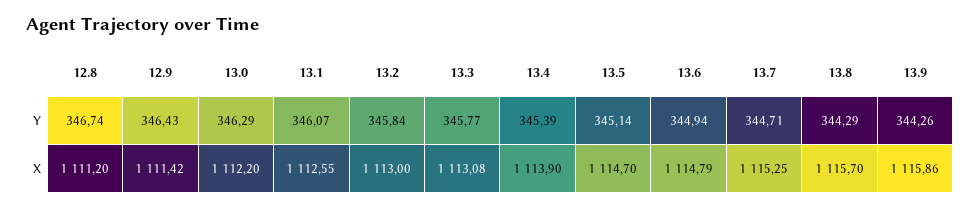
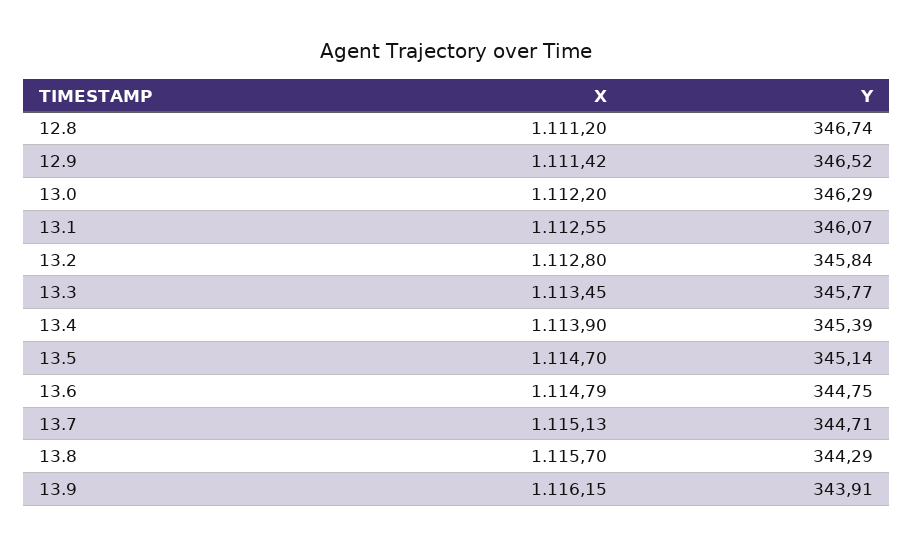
  {
    "12.8": {
      "Y": 346.74,
      "X": 1111.2
    },
    "12.9": {
-     "Y": 346.43,
+     "Y": 346.52,
      "X": 1111.42
    },
    "13.0": {
      "Y": 346.29,
      "X": 1112.2
    },
    "13.1": {
      "Y": 346.07,
      "X": 1112.55
    },
    "13.2": {
      "Y": 345.84,
-     "X": 1113
+     "X": 1112.8
    },
    "13.3": {
      "Y": 345.77,
-     "X": 1113.08
+     "X": 1113.45
    },
    "13.4": {
      "Y": 345.39,
      "X": 1113.9
    },
    "13.5": {
      "Y": 345.14,
      "X": 1114.7
    },
    "13.6": {
-     "Y": 344.94,
+     "Y": 344.75,
      "X": 1114.79
    },
    "13.7": {
      "Y": 344.71,
-     "X": 1115.25
+     "X": 1115.13
    },
    "13.8": {
      "Y": 344.29,
      "X": 1115.7
    },
    "13.9": {
-     "Y": 344.26,
+     "Y": 343.91,
-     "X": 1115.86
+     "X": 1116.15
    }
  }

